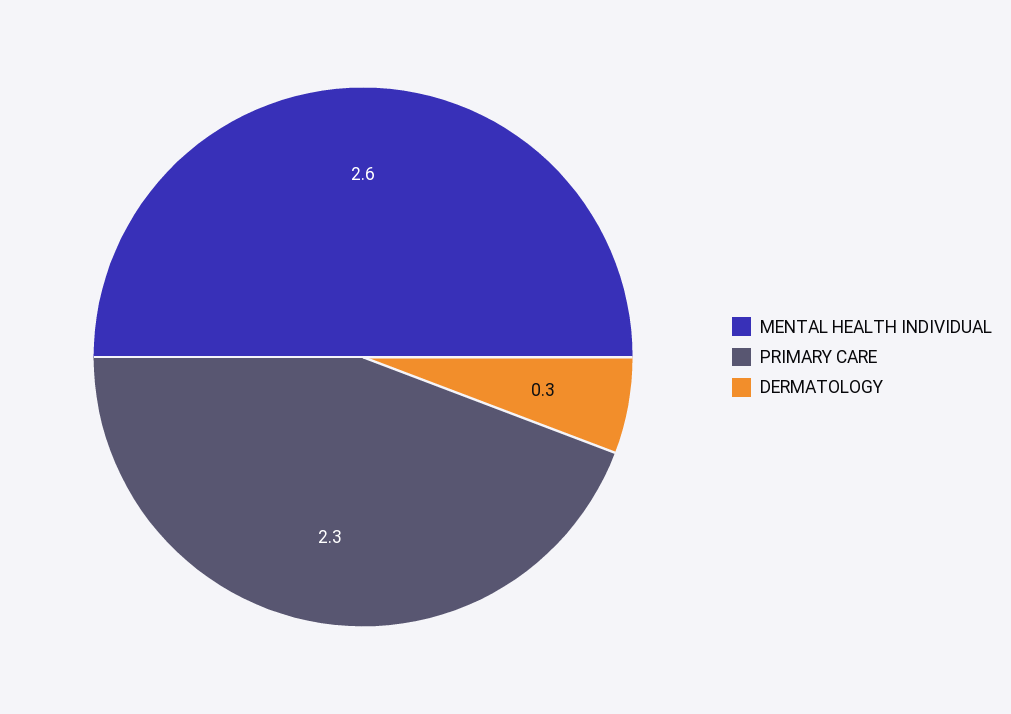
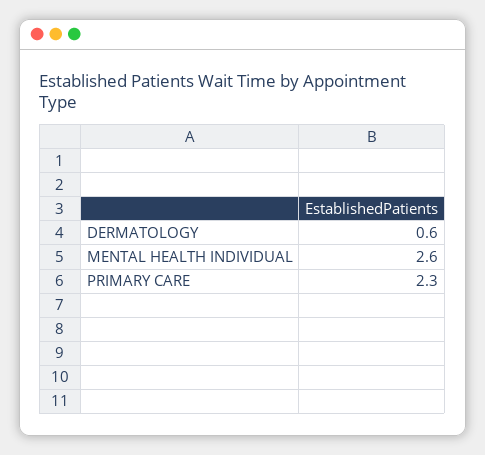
  {
    "MENTAL HEALTH INDIVIDUAL": 2.6,
    "PRIMARY CARE": 2.3,
-   "DERMATOLOGY": 0.3
+   "DERMATOLOGY": 0.6
  }

